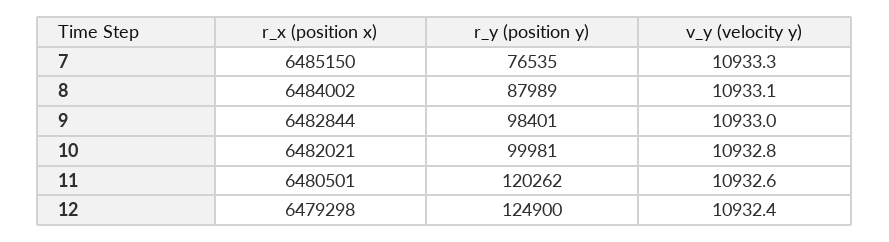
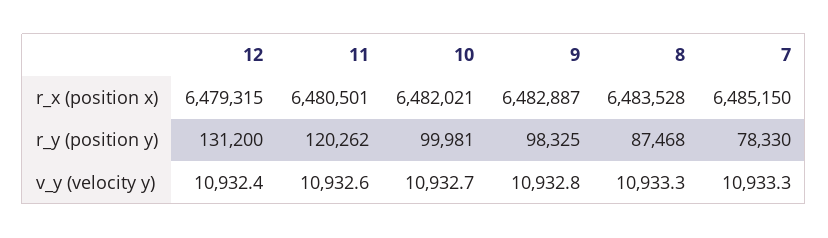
  {
    "r_x (position x)": {
      "7": 6485150,
-     "8": 6484002,
+     "8": 6483528,
-     "9": 6482844,
+     "9": 6482887,
      "10": 6482021,
      "11": 6480501,
-     "12": 6479298
+     "12": 6479315
    },
    "r_y (position y)": {
-     "7": 76535,
+     "7": 78330,
-     "8": 87989,
+     "8": 87468,
-     "9": 98401,
+     "9": 98325,
      "10": 99981,
      "11": 120262,
-     "12": 124900
+     "12": 131200
    },
    "v_y (velocity y)": {
      "7": 10933.3,
-     "8": 10933.1,
+     "8": 10933.3,
-     "9": 10933,
+     "9": 10932.8,
-     "10": 10932.8,
+     "10": 10932.7,
      "11": 10932.6,
      "12": 10932.4
    }
  }

